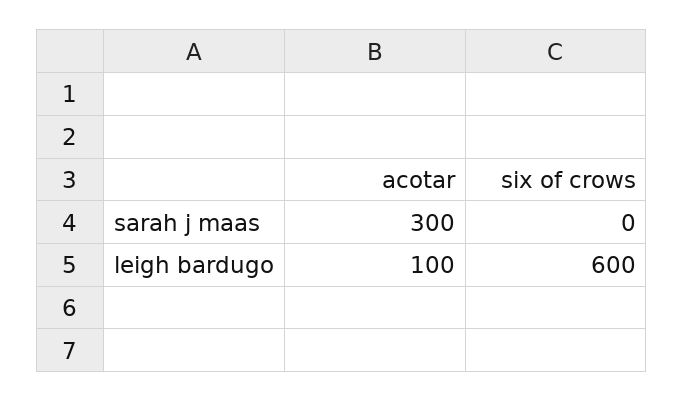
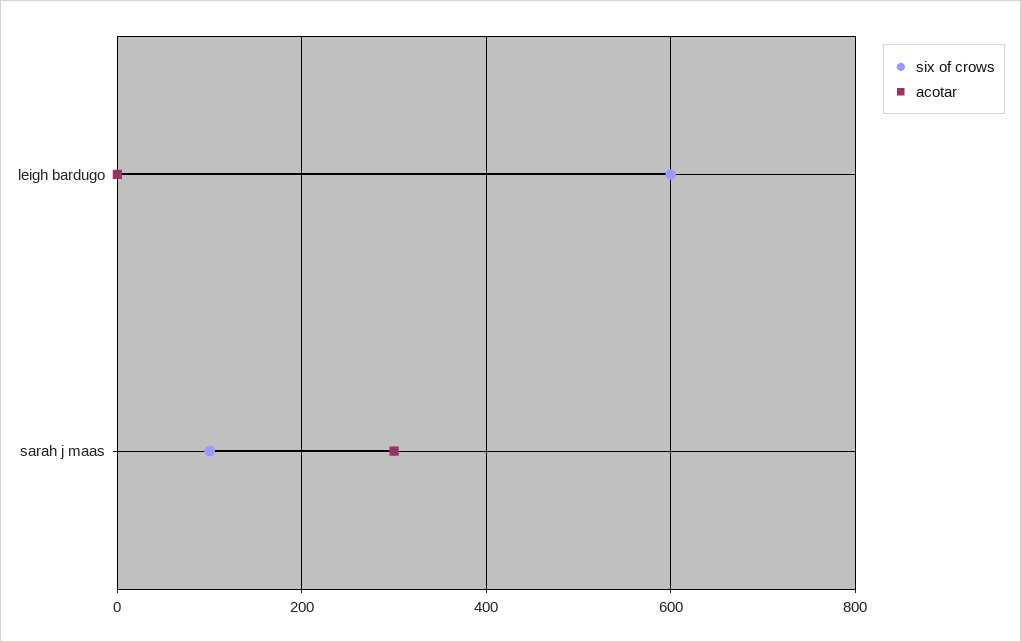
  {
    "acotar": {
      "sarah j maas": 300,
-     "leigh bardugo": 100
+     "leigh bardugo": 0
    },
    "six of crows": {
-     "sarah j maas": 0,
+     "sarah j maas": 100,
      "leigh bardugo": 600
    }
  }

